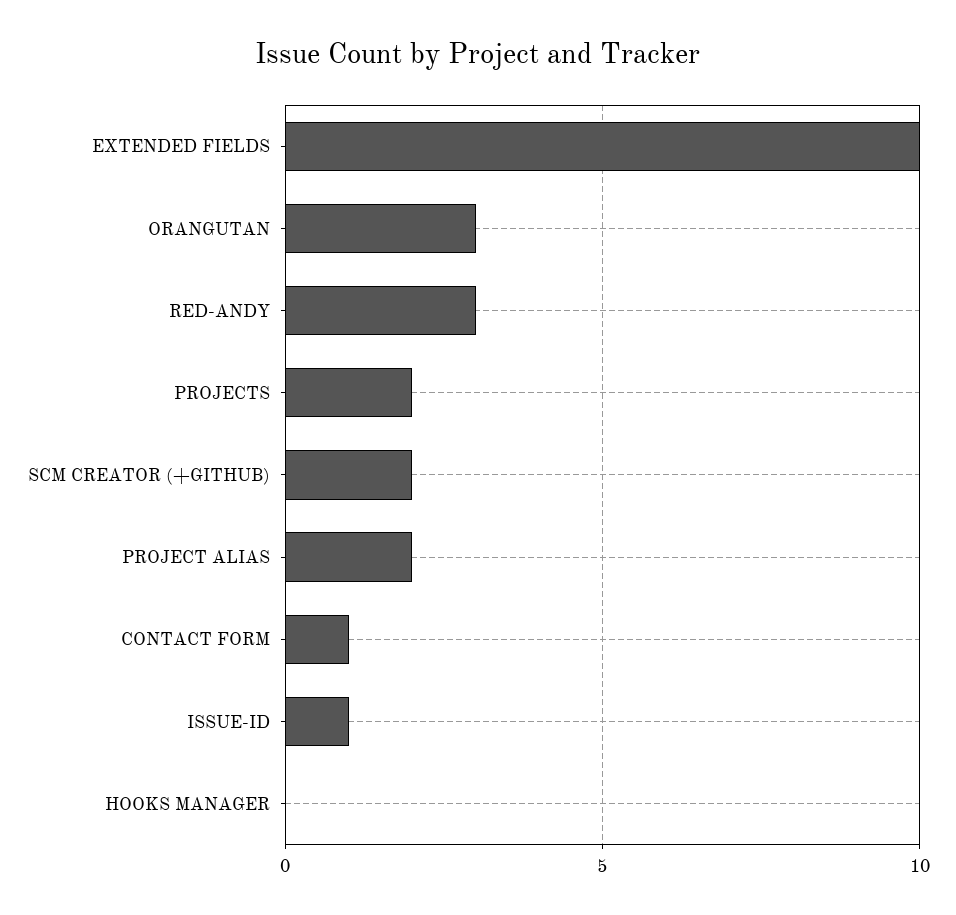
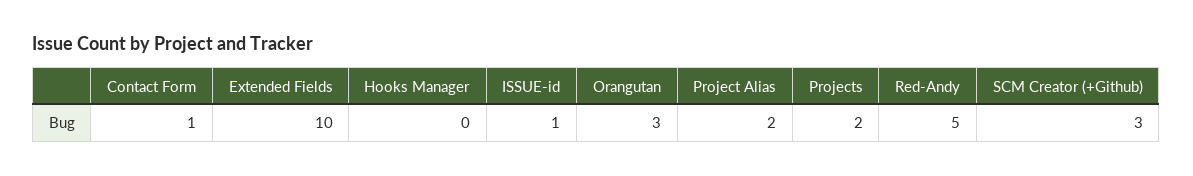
  {
    "EXTENDED FIELDS": 10,
    "ORANGUTAN": 3,
-   "RED-ANDY": 3,
+   "RED-ANDY": 5,
    "PROJECTS": 2,
-   "SCM CREATOR (+GITHUB)": 2,
+   "SCM CREATOR (+GITHUB)": 3,
    "PROJECT ALIAS": 2,
    "CONTACT FORM": 1,
    "ISSUE-ID": 1,
    "HOOKS MANAGER": 0
  }

